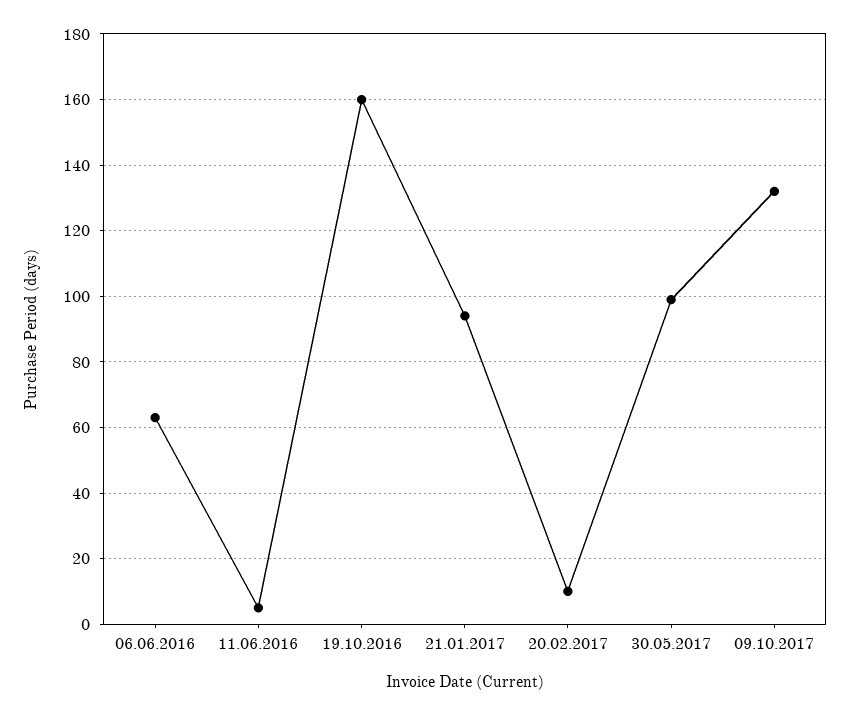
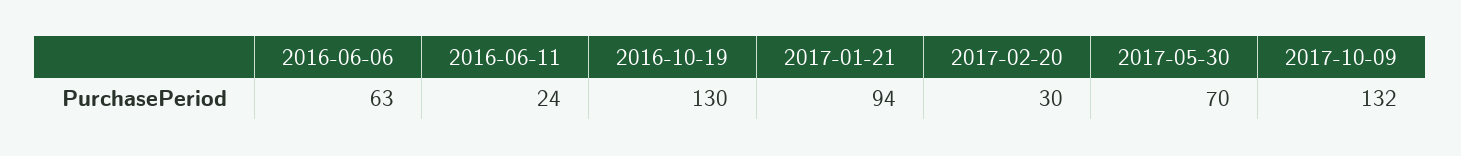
  {
    "06.06.2016": 63,
-   "11.06.2016": 5,
+   "11.06.2016": 24,
-   "19.10.2016": 160,
+   "19.10.2016": 130,
    "21.01.2017": 94,
-   "20.02.2017": 10,
+   "20.02.2017": 30,
-   "30.05.2017": 100,
+   "30.05.2017": 70,
    "09.10.2017": 132
  }

